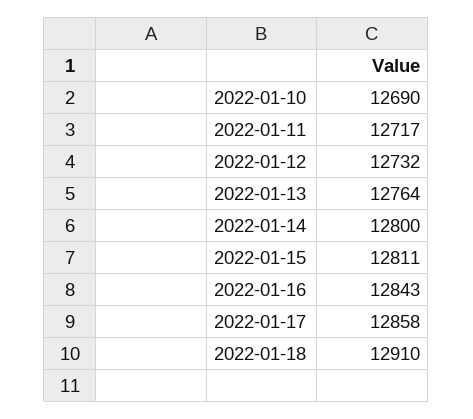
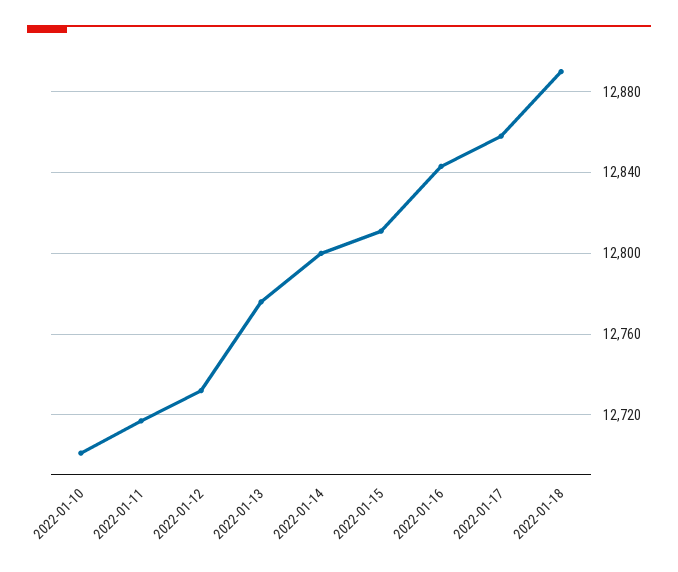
  {
-   "2022-01-10": 12690,
+   "2022-01-10": 12700,
    "2022-01-11": 12717,
    "2022-01-12": 12732,
-   "2022-01-13": 12764,
+   "2022-01-13": 12775,
    "2022-01-14": 12800,
    "2022-01-15": 12811,
    "2022-01-16": 12843,
    "2022-01-17": 12858,
-   "2022-01-18": 12910
+   "2022-01-18": 12890
  }

